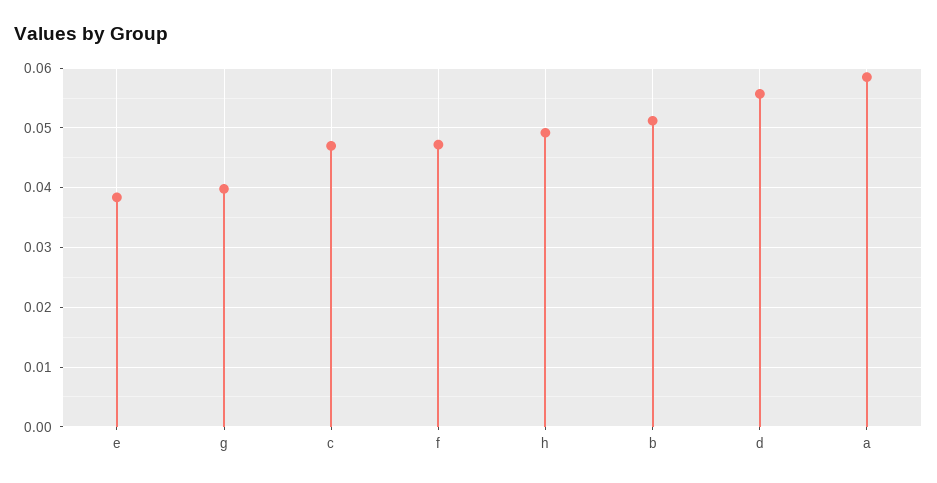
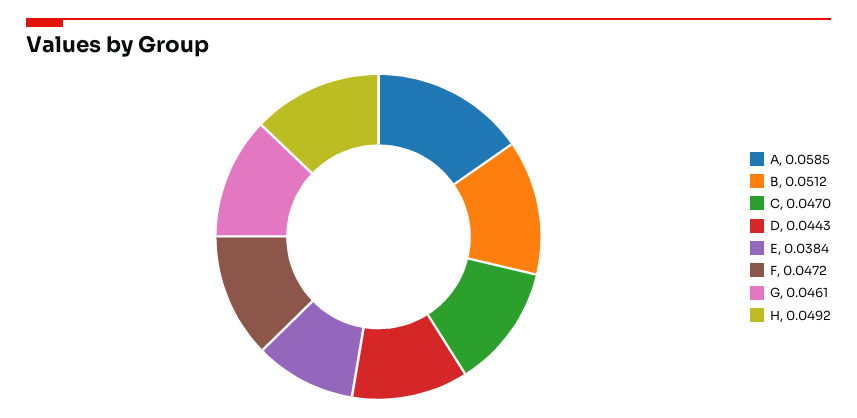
  {
    "e": 0.0384,
-   "g": 0.04,
+   "g": 0.0461,
    "c": 0.047,
    "f": 0.0472,
    "h": 0.0492,
    "b": 0.0512,
-   "d": 0.056,
+   "d": 0.0443,
    "a": 0.0585
  }

